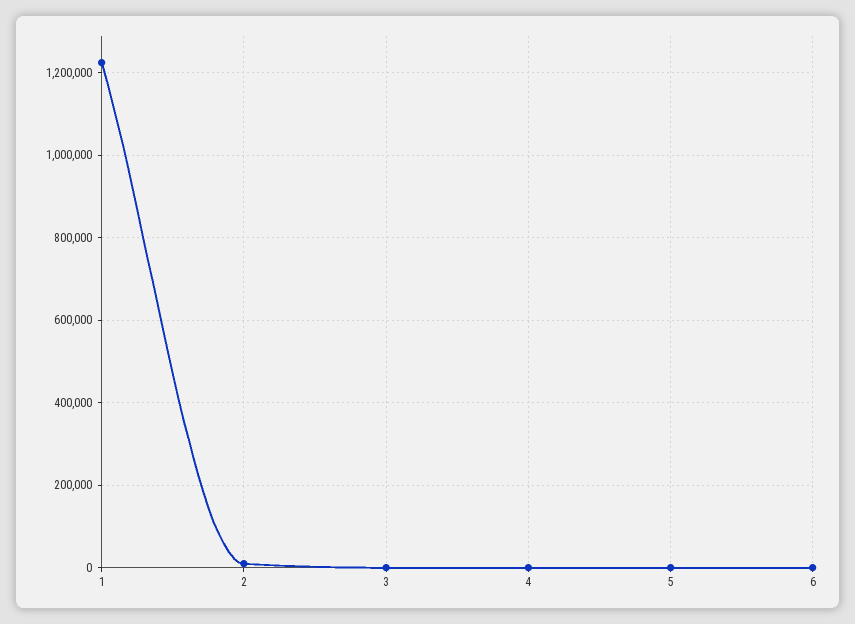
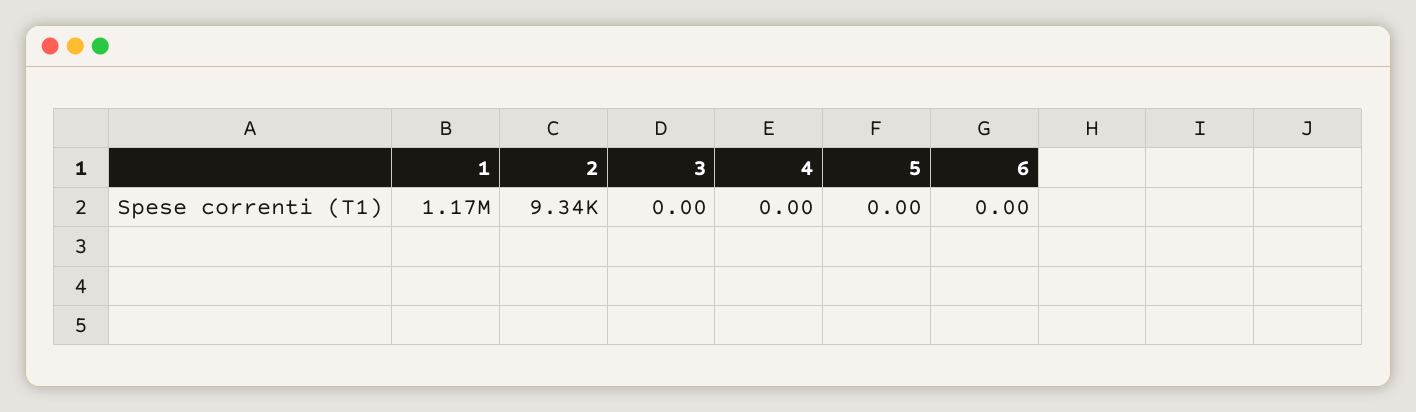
  {
-   "1": 1220000,
+   "1": 1170000,
    "2": 9340,
    "3": 0,
    "4": 0,
    "5": 0,
    "6": 0
  }

